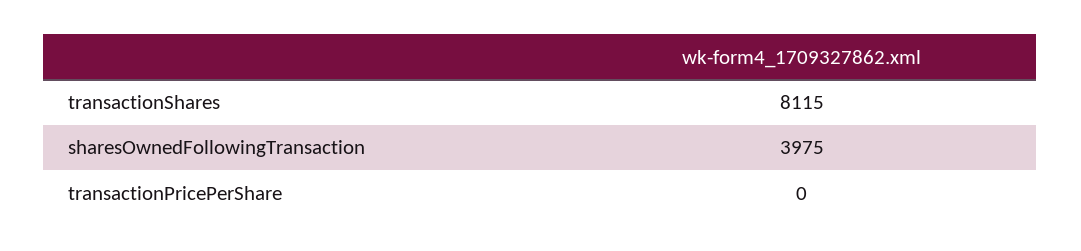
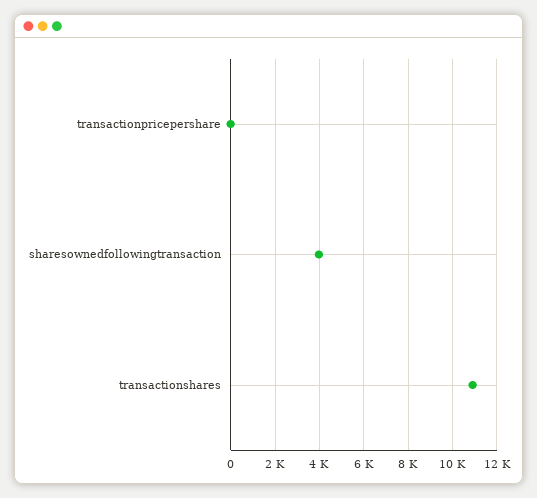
  {
-   "transactionShares": 8115,
+   "transactionShares": 11000,
    "sharesOwnedFollowingTransaction": 3975,
    "transactionPricePerShare": 0
  }

